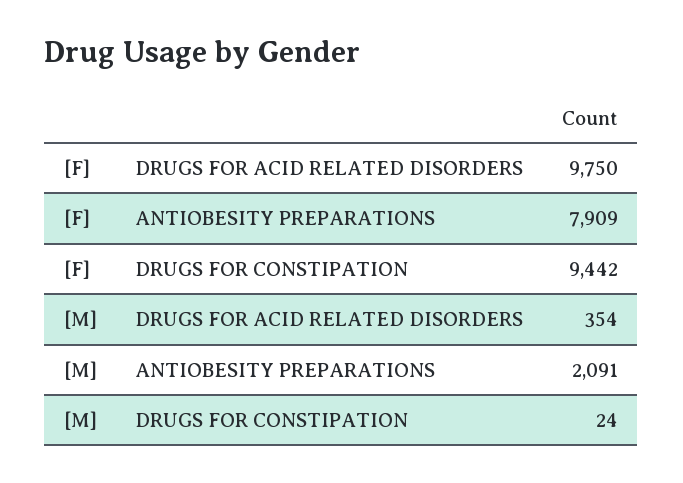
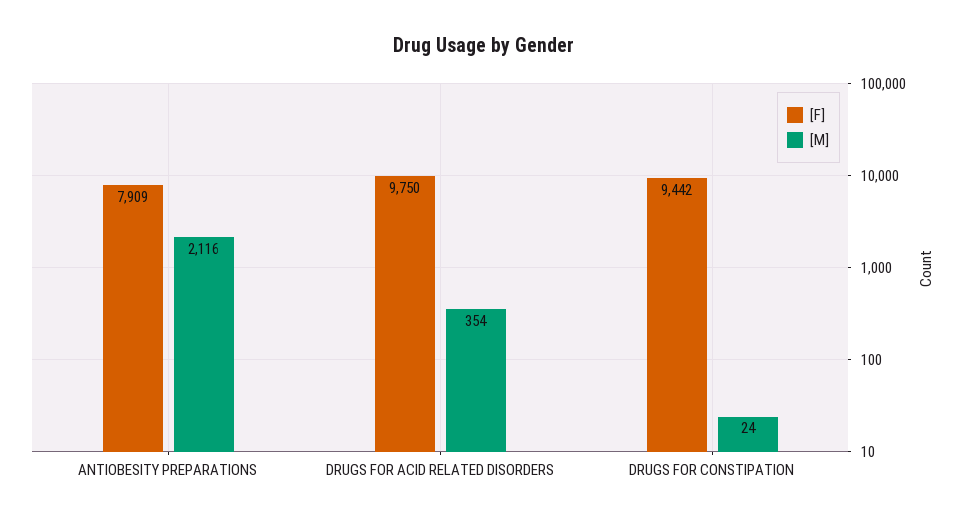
  {
    "[F]": {
      "DRUGS FOR ACID RELATED DISORDERS": 9750,
      "ANTIOBESITY PREPARATIONS": 7909,
      "DRUGS FOR CONSTIPATION": 9442
    },
    "[M]": {
      "DRUGS FOR ACID RELATED DISORDERS": 354,
-     "ANTIOBESITY PREPARATIONS": 2091,
+     "ANTIOBESITY PREPARATIONS": 2116,
      "DRUGS FOR CONSTIPATION": 24
    }
  }

